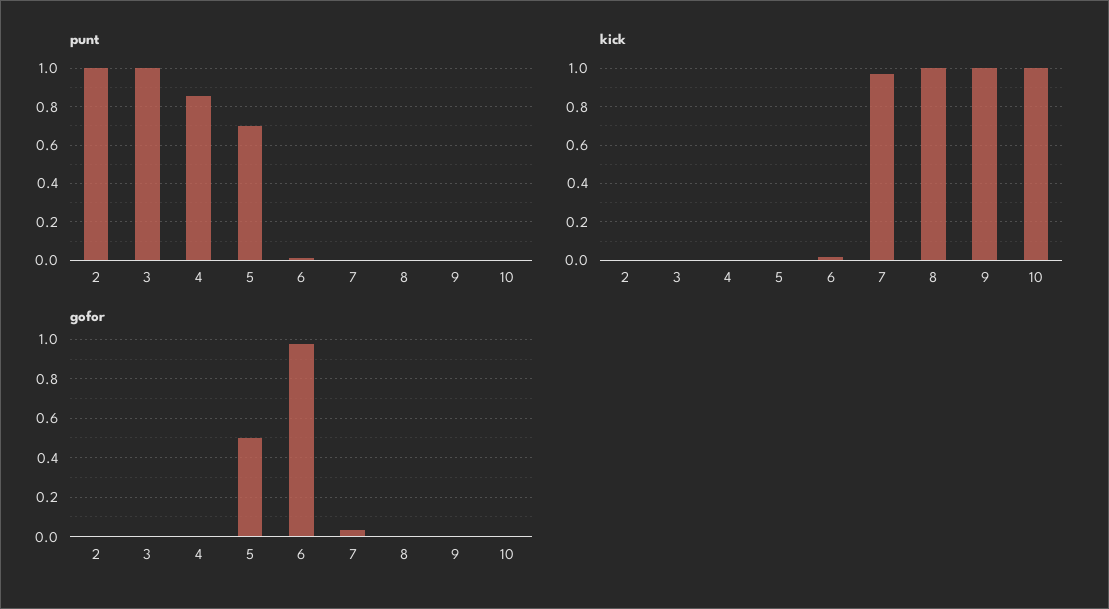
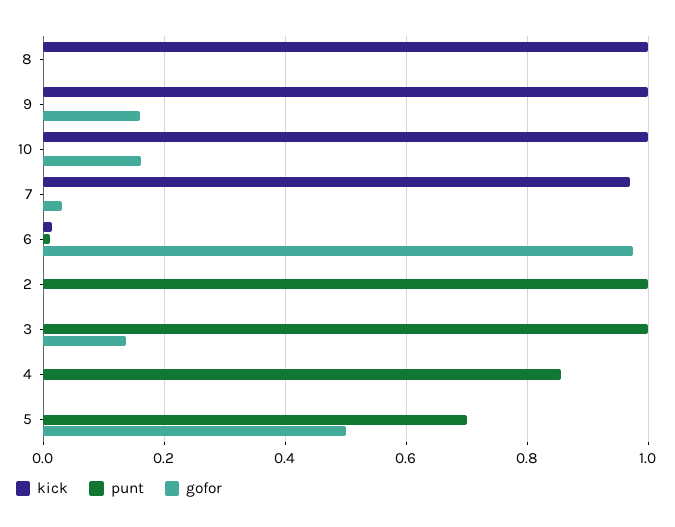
  {
    "punt": {
      "2": 1,
      "3": 1,
      "4": 0.86,
      "5": 0.7,
      "6": 0.02,
      "7": 0,
      "8": 0,
      "9": 0,
      "10": 0
    },
    "kick": {
      "2": 0,
      "3": 0,
      "4": 0,
      "5": 0,
      "6": 0.02,
      "7": 0.98,
      "8": 1,
      "9": 1,
      "10": 1
    },
    "gofor": {
      "2": 0,
-     "3": 0,
+     "3": 0.14,
      "4": 0,
      "5": 0.5,
      "6": 0.98,
      "7": 0.04,
      "8": 0,
-     "9": 0,
+     "9": 0.16,
-     "10": 0
+     "10": 0.16
    }
  }

